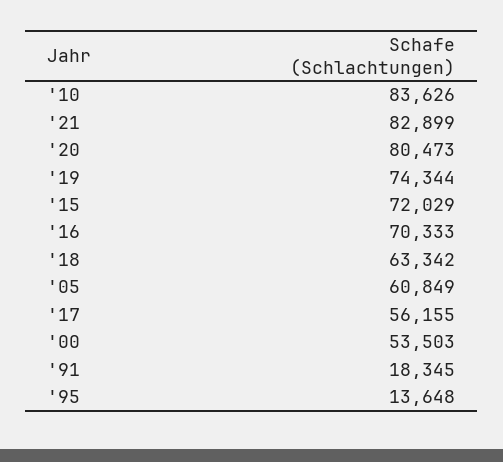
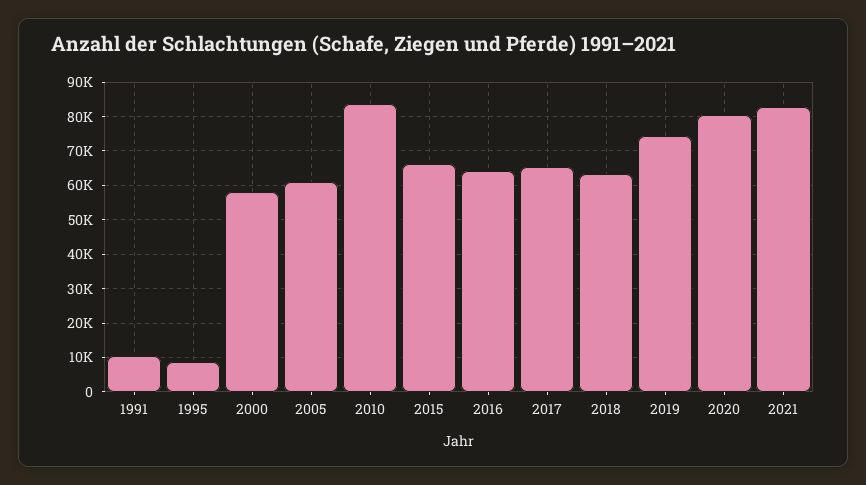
  {
    "'10": 83626,
    "'21": 82899,
    "'20": 80473,
    "'19": 74344,
-   "'15": 72029,
+   "'15": 66000,
-   "'16": 70333,
+   "'16": 64000,
    "'18": 63342,
    "'05": 60849,
-   "'17": 56155,
+   "'17": 66000,
-   "'00": 53503,
+   "'00": 58000,
-   "'91": 18345,
+   "'91": 10000,
-   "'95": 13648
+   "'95": 8000
  }

